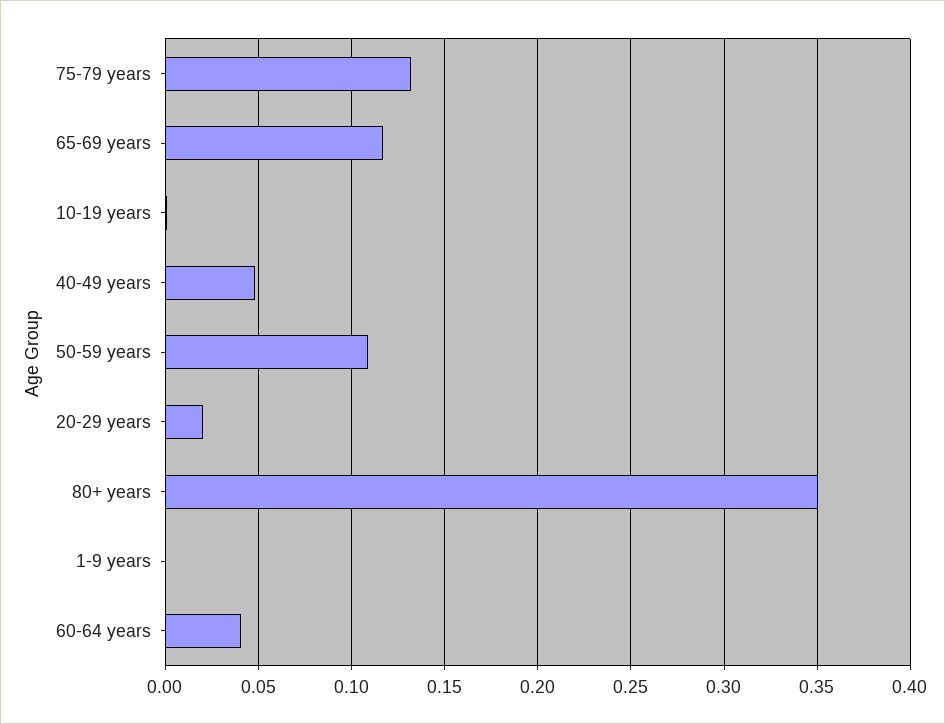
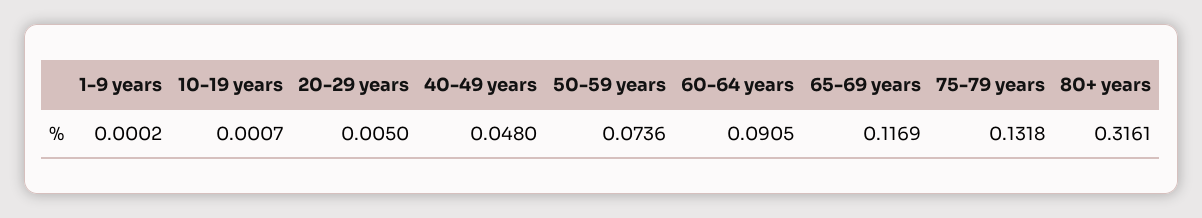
  {
    "75-79 years": 0.1318,
    "65-69 years": 0.1169,
    "10-19 years": 0.0007,
    "40-49 years": 0.048,
-   "50-59 years": 0.11,
+   "50-59 years": 0.0736,
-   "20-29 years": 0.02,
+   "20-29 years": 0.005,
-   "80+ years": 0.35,
+   "80+ years": 0.3161,
    "1-9 years": 0.0002,
-   "60-64 years": 0.04
+   "60-64 years": 0.0905
  }

